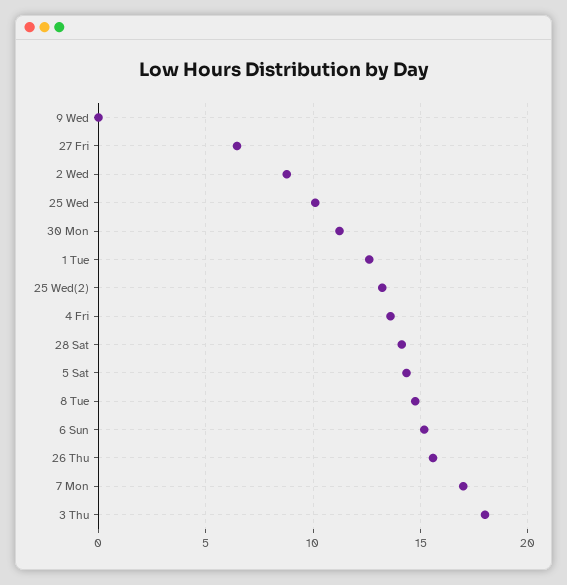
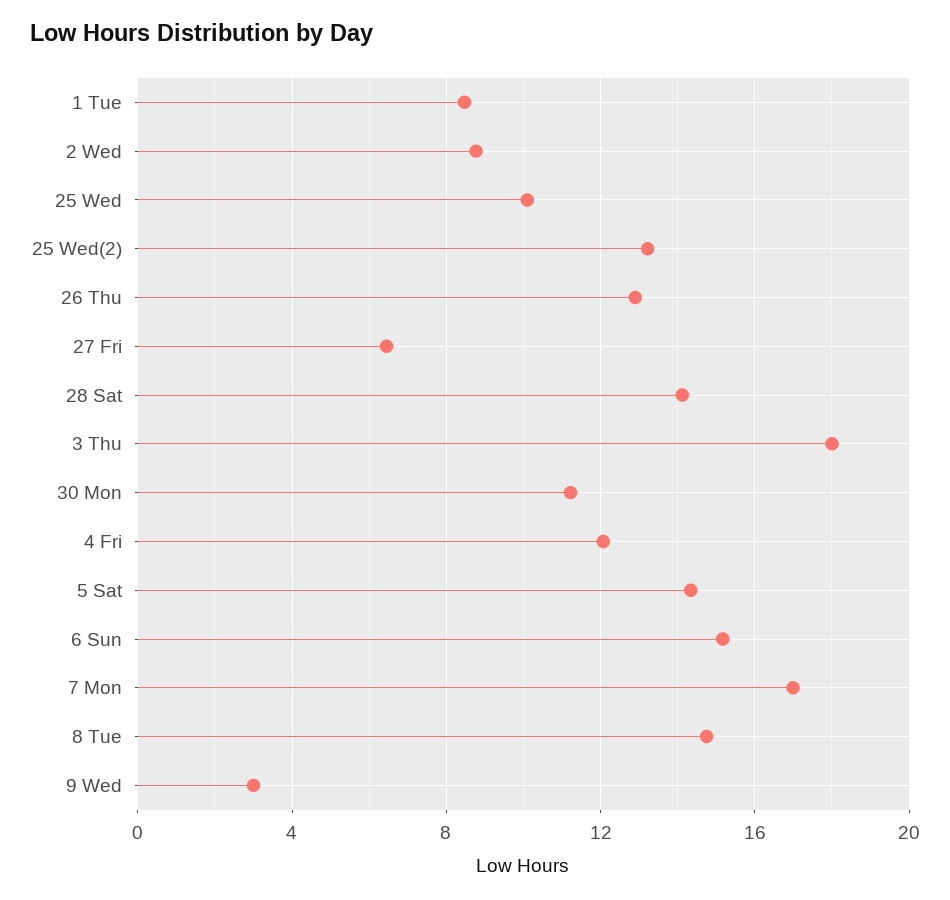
  {
-   "9 Wed": 0,
+   "9 Wed": 3,
    "27 Fri": 6.5,
    "2 Wed": 9,
    "25 Wed": 10,
    "30 Mon": 11,
-   "1 Tue": 12.5,
+   "1 Tue": 8.5,
    "25 Wed(2)": 13,
-   "4 Fri": 13.5,
+   "4 Fri": 12,
    "28 Sat": 14,
    "5 Sat": 14.5,
    "8 Tue": 15,
    "6 Sun": 15,
-   "26 Thu": 15.5,
+   "26 Thu": 13,
    "7 Mon": 17,
    "3 Thu": 18
  }

